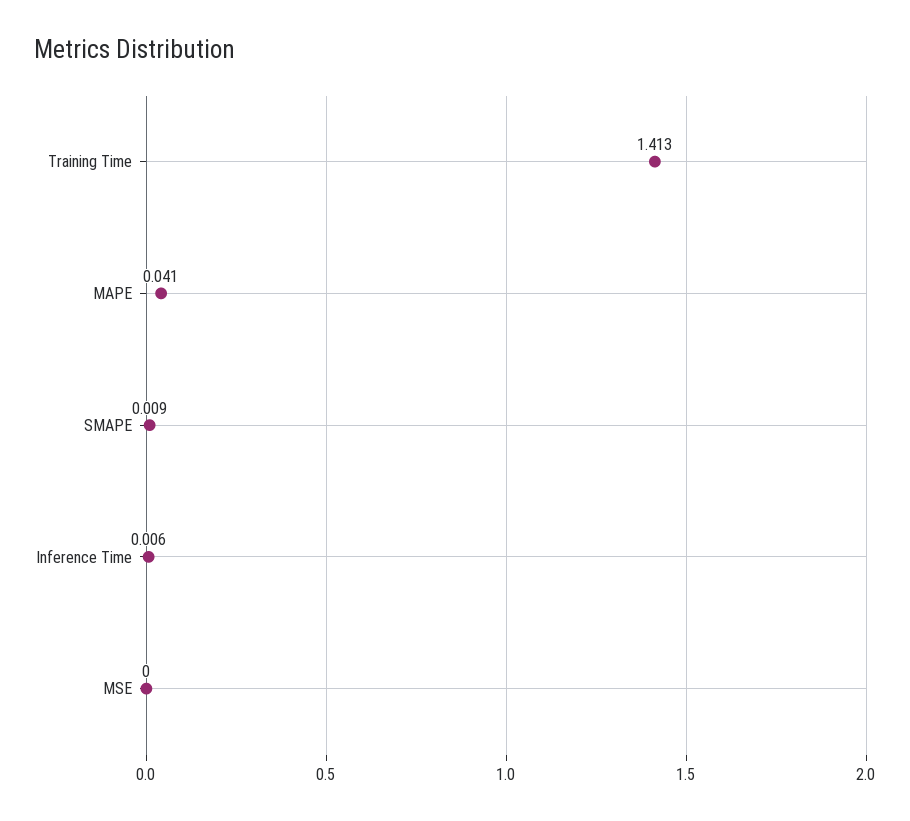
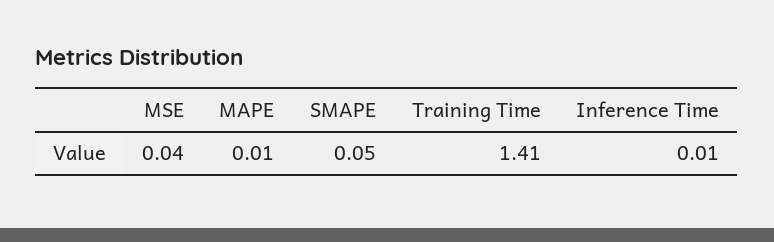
  {
    "Training Time": 1.413,
-   "MAPE": 0.041,
+   "MAPE": 0.01,
-   "SMAPE": 0.009,
+   "SMAPE": 0.05,
    "Inference Time": 0.006,
-   "MSE": 0
+   "MSE": 0.04
  }

